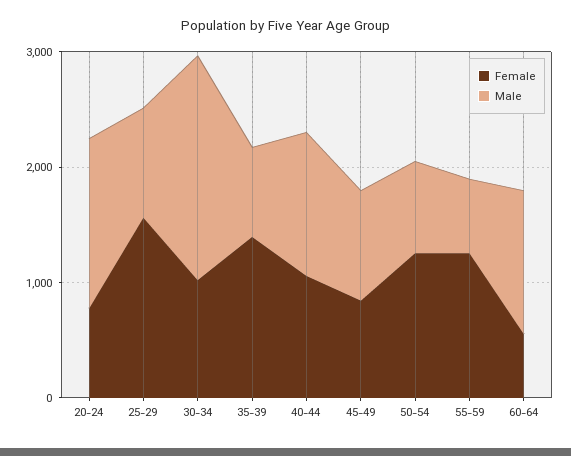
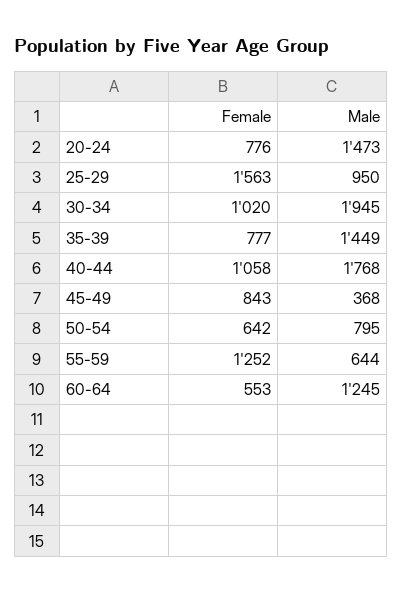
  {
    "Female": {
      "20-24": 776,
      "25-29": 1563,
      "30-34": 1020,
-     "35-39": 1400,
+     "35-39": 777,
      "40-44": 1058,
      "45-49": 843,
-     "50-54": 1200,
+     "50-54": 642,
      "55-59": 1252,
      "60-64": 553
    },
    "Male": {
      "20-24": 1473,
      "25-29": 950,
      "30-34": 1945,
-     "35-39": 800,
+     "35-39": 1449,
-     "40-44": 1200,
+     "40-44": 1768,
-     "45-49": 1000,
+     "45-49": 368,
      "50-54": 795,
      "55-59": 644,
      "60-64": 1245
    }
  }

